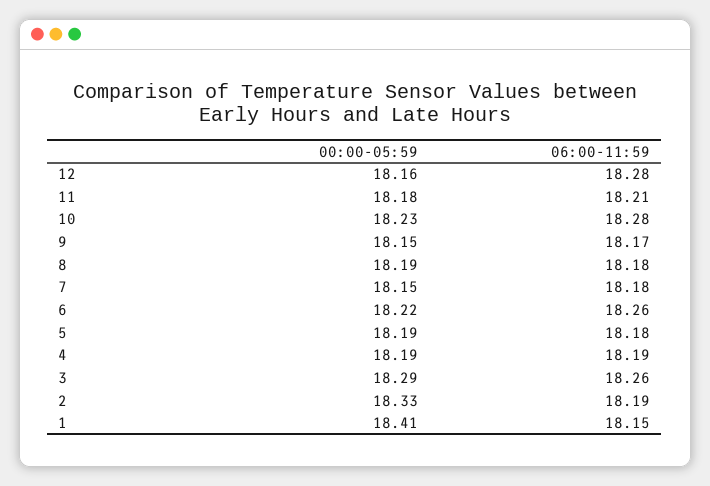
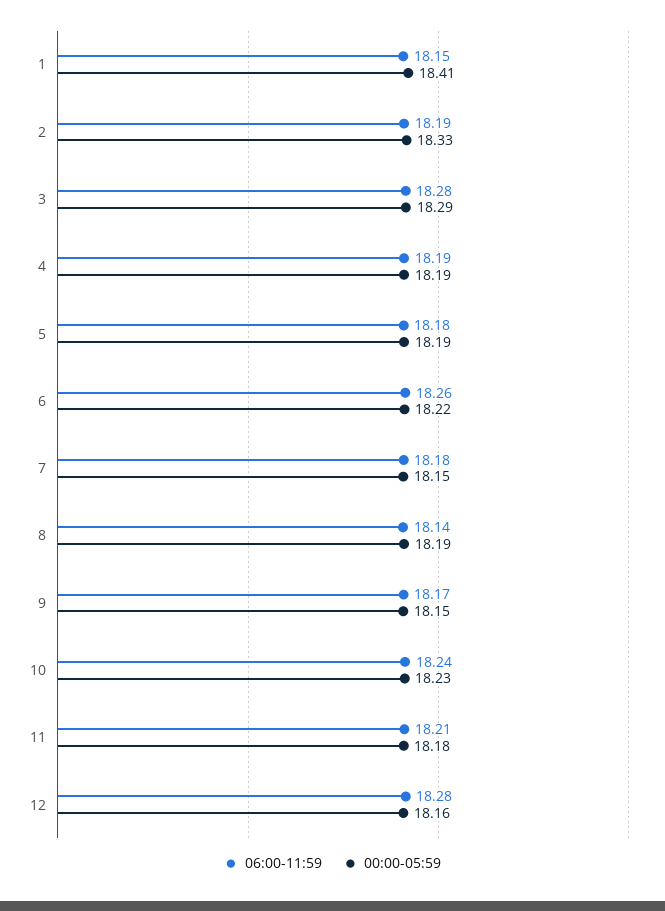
  {
    "00:00-05:59": {
      "12": 18.16,
      "11": 18.18,
      "10": 18.23,
      "9": 18.15,
      "8": 18.19,
      "7": 18.15,
      "6": 18.22,
      "5": 18.19,
      "4": 18.19,
      "3": 18.29,
      "2": 18.33,
      "1": 18.41
    },
    "06:00-11:59": {
      "12": 18.28,
      "11": 18.21,
-     "10": 18.28,
+     "10": 18.24,
      "9": 18.17,
-     "8": 18.18,
+     "8": 18.14,
      "7": 18.18,
      "6": 18.26,
      "5": 18.18,
      "4": 18.19,
-     "3": 18.26,
+     "3": 18.28,
      "2": 18.19,
      "1": 18.15
    }
  }

